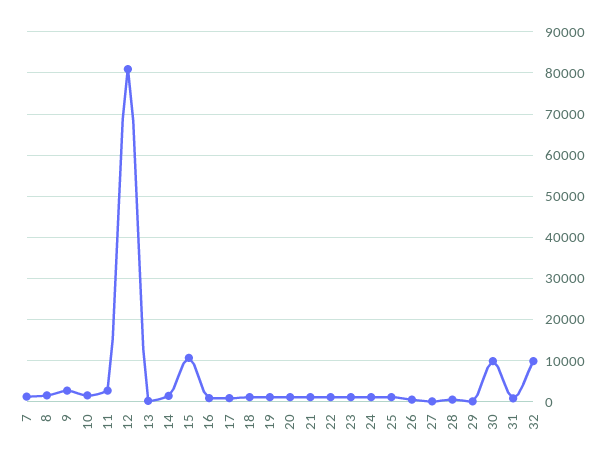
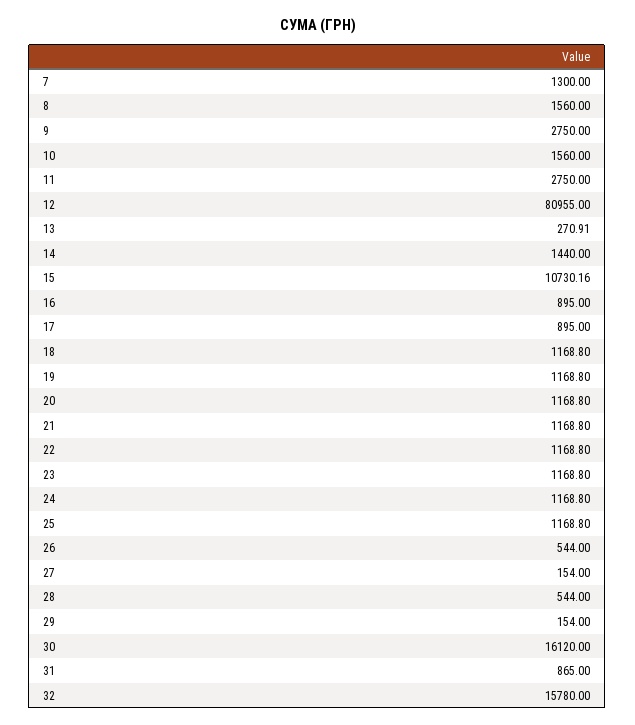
  {
    "7": 1300,
    "8": 1560,
    "9": 2750,
    "10": 1560,
    "11": 2750,
    "12": 80955,
    "13": 270.91,
    "14": 1440,
    "15": 10730.16,
    "16": 895,
    "17": 895,
    "18": 1168.8,
    "19": 1168.8,
    "20": 1168.8,
    "21": 1168.8,
    "22": 1168.8,
    "23": 1168.8,
    "24": 1168.8,
    "25": 1168.8,
    "26": 544,
    "27": 154,
    "28": 544,
    "29": 154,
-   "30": 10000,
+   "30": 16120,
    "31": 865,
-   "32": 10000
+   "32": 15780
  }

